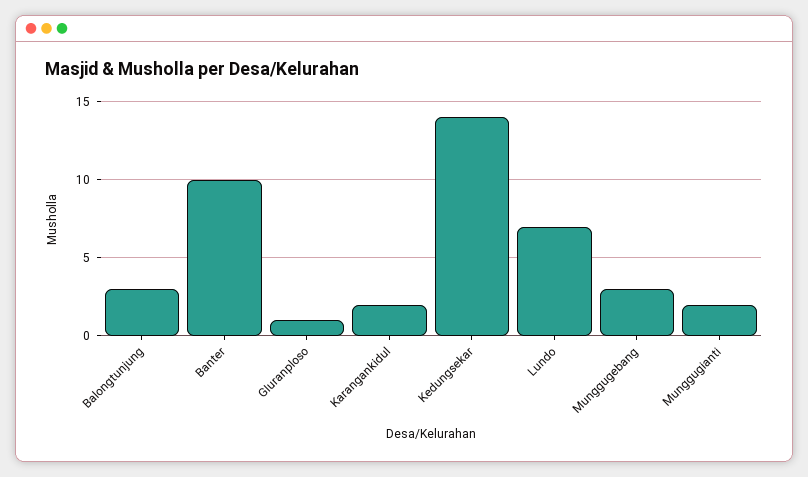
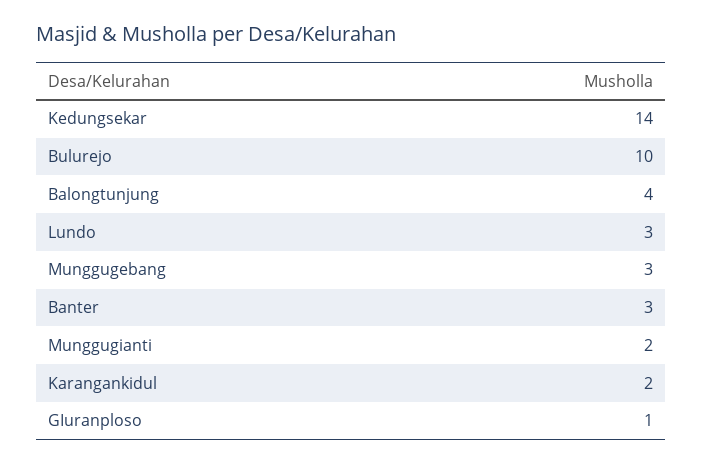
  {
-   "Balongtunjung": 3,
+   "Balongtunjung": 4,
-   "Banter": 10,
+   "Banter": 3,
    "GIuranploso": 1,
    "Karangankidul": 2,
    "Kedungsekar": 14,
-   "Lundo": 7,
+   "Lundo": 3,
    "Munggugebang": 3,
-   "Munggugianti": 2
+   "Munggugianti": 2,
+   "Bulurejo": 10
  }

